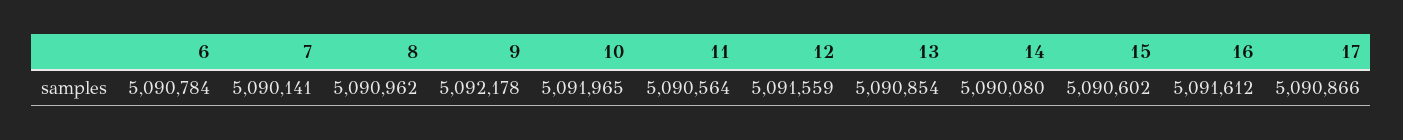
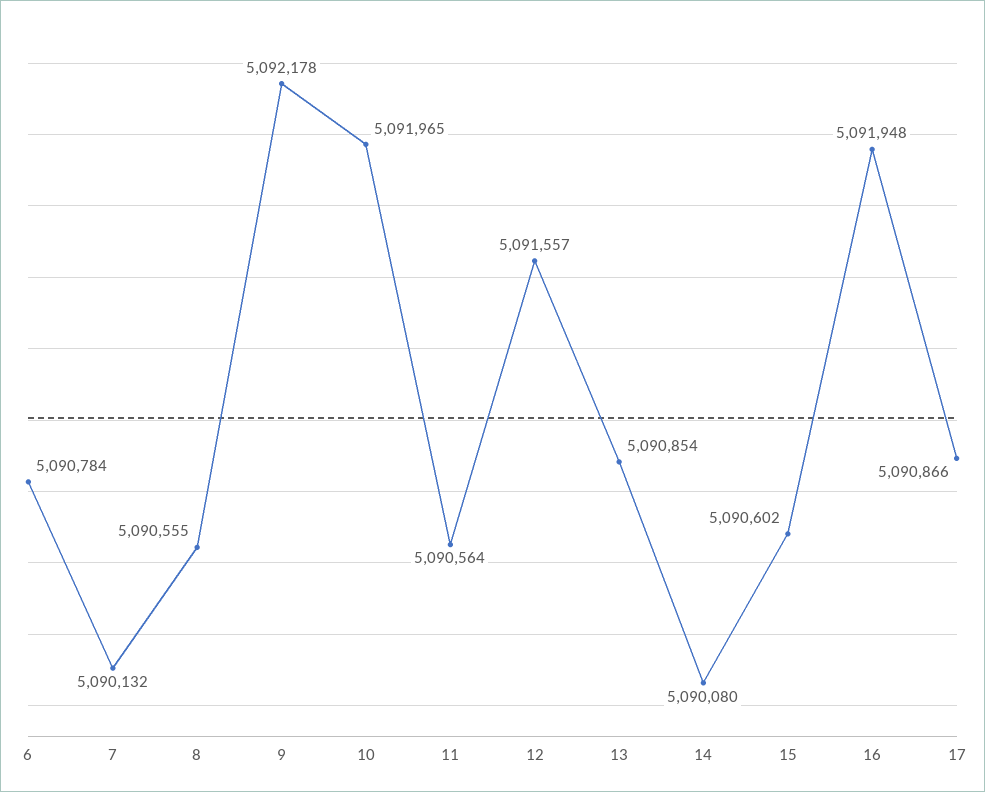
  {
    "6": 5090784,
-   "7": 5090141,
+   "7": 5090132,
-   "8": 5090962,
+   "8": 5090555,
    "9": 5092178,
    "10": 5091965,
    "11": 5090564,
-   "12": 5091559,
+   "12": 5091557,
    "13": 5090854,
    "14": 5090080,
    "15": 5090602,
-   "16": 5091612,
+   "16": 5091948,
    "17": 5090866
  }

